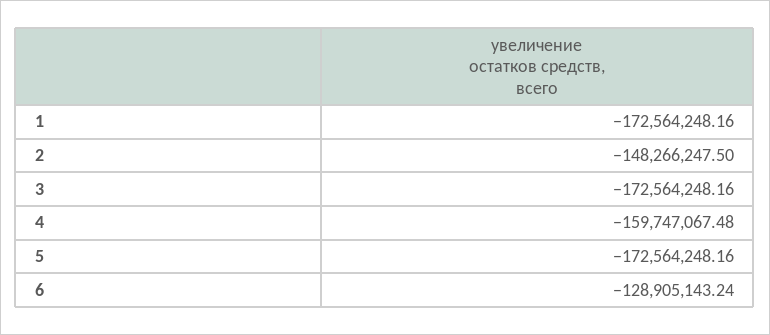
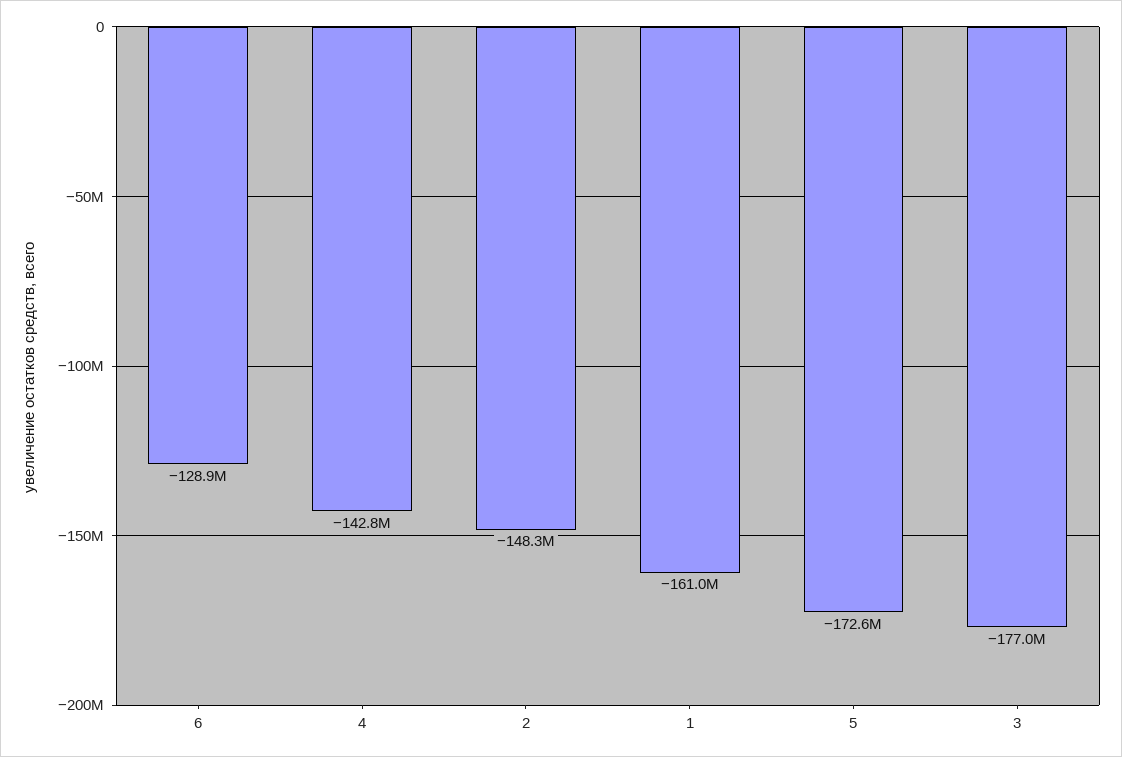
  {
-   "1": -172564248.16,
+   "1": -161000000,
    "2": -148266247.5,
-   "3": -172564248.16,
+   "3": -177000000,
-   "4": -159747067.48,
+   "4": -142800000,
    "5": -172564248.16,
    "6": -128905143.24
  }

